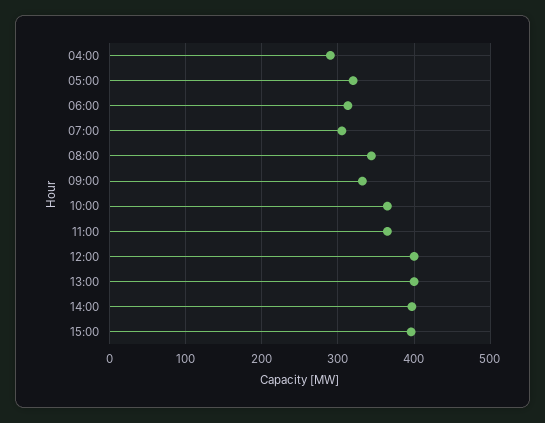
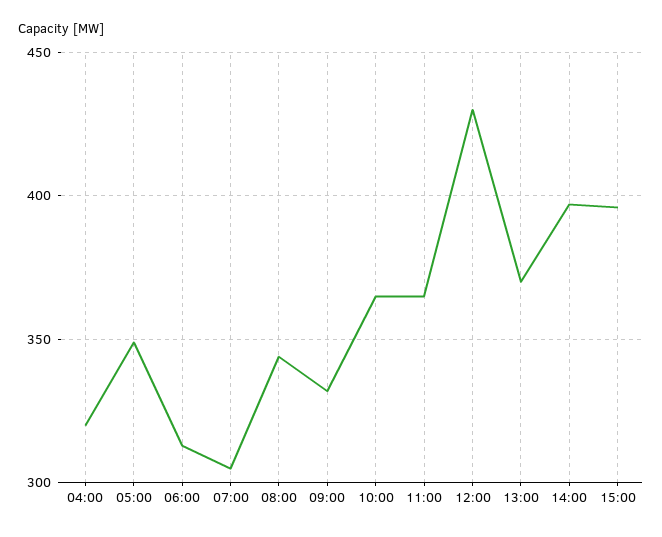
  {
-   "04:00": 290,
+   "04:00": 320,
-   "05:00": 320,
+   "05:00": 350,
    "06:00": 315,
    "07:00": 305,
    "08:00": 345,
    "09:00": 330,
    "10:00": 365,
    "11:00": 365,
-   "12:00": 400,
+   "12:00": 430,
-   "13:00": 400,
+   "13:00": 370,
    "14:00": 395,
    "15:00": 395
  }

